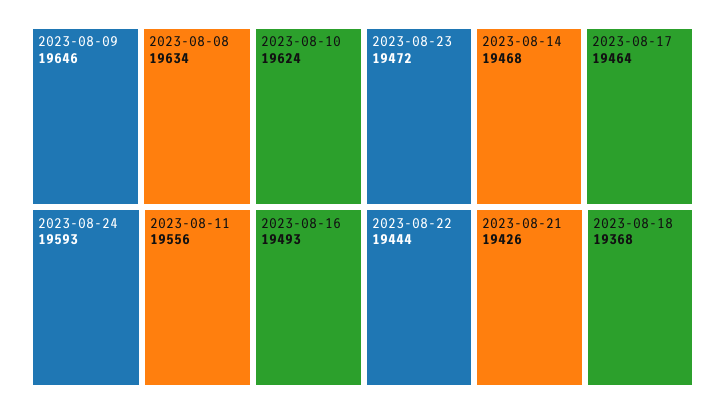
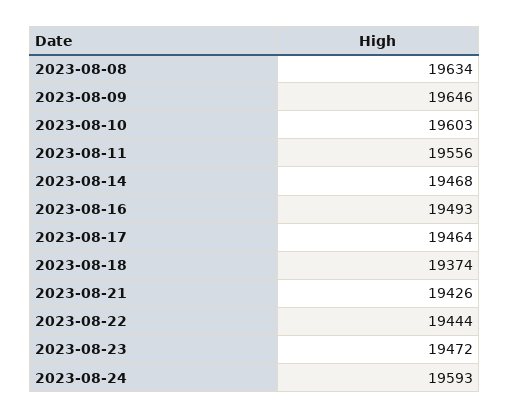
  {
    "2023-08-09": 19646,
    "2023-08-08": 19634,
-   "2023-08-10": 19624,
+   "2023-08-10": 19603,
    "2023-08-24": 19593,
    "2023-08-11": 19556,
    "2023-08-16": 19493,
    "2023-08-23": 19472,
    "2023-08-14": 19468,
    "2023-08-17": 19464,
    "2023-08-22": 19444,
    "2023-08-21": 19426,
-   "2023-08-18": 19368
+   "2023-08-18": 19374
  }

